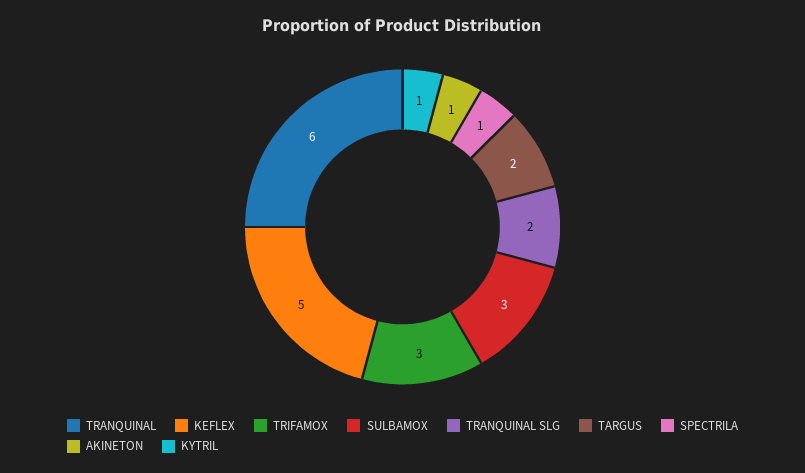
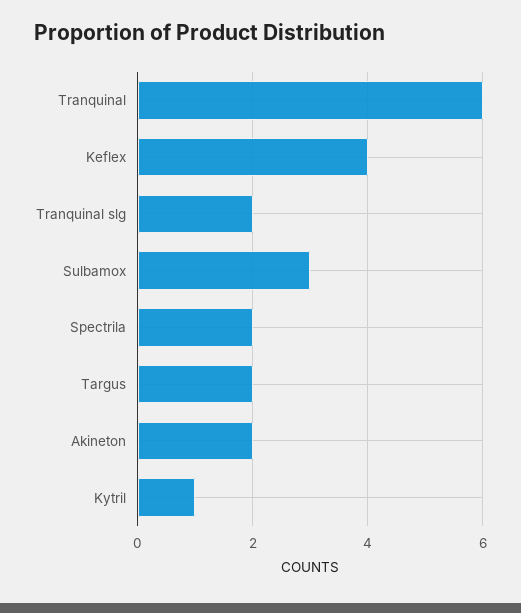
  {
    "TRANQUINAL": 6,
-   "KEFLEX": 5,
+   "KEFLEX": 4,
-   "TRIFAMOX": 3,
    "SULBAMOX": 3,
    "TRANQUINAL SLG": 2,
    "TARGUS": 2,
-   "SPECTRILA": 1,
+   "SPECTRILA": 2,
-   "AKINETON": 1,
+   "AKINETON": 2,
    "KYTRIL": 1
  }

